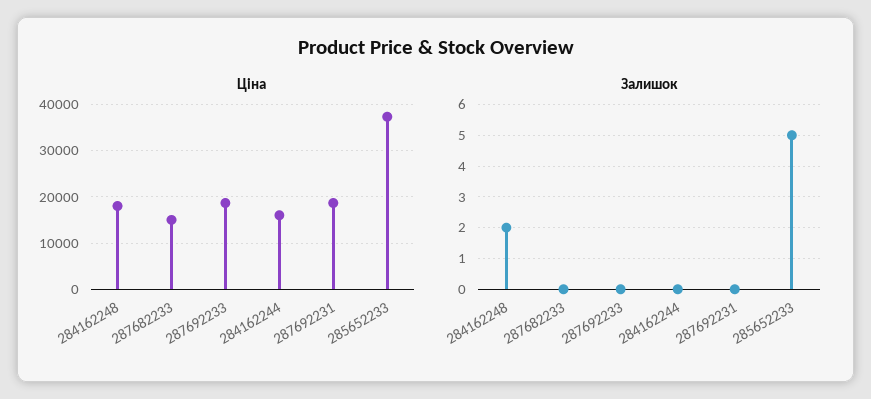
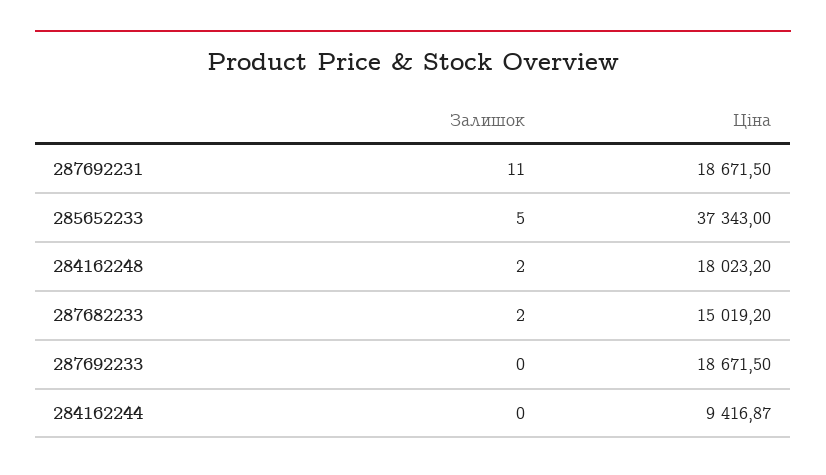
  {
    "Ціна": {
      "284162248": 18023.2,
      "287682233": 15019.2,
      "287692233": 18671.5,
-     "284162244": 16000,
+     "284162244": 9416.87,
      "287692231": 18671.5,
      "285652233": 37343
    },
    "Залишок": {
      "284162248": 2,
-     "287682233": 0,
+     "287682233": 2,
      "287692233": 0,
      "284162244": 0,
-     "287692231": 0,
+     "287692231": 11,
      "285652233": 5
    }
  }

